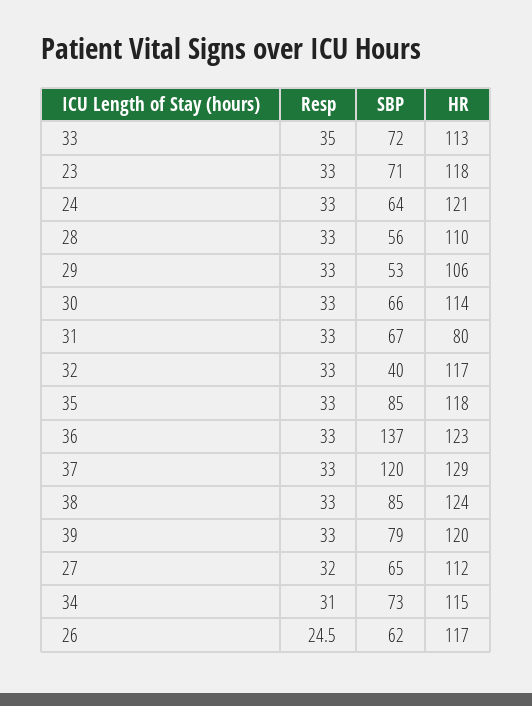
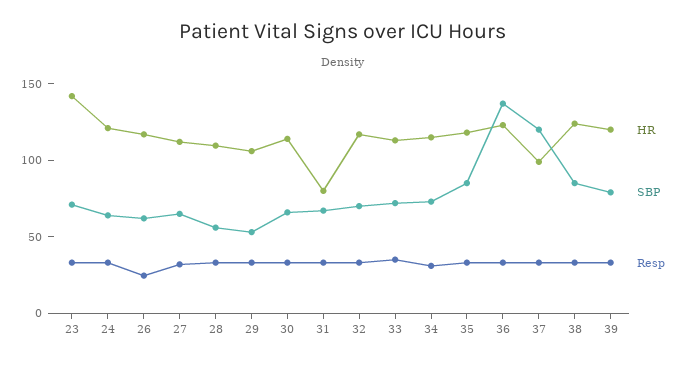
  {
    "Resp": {
      "33": 35,
      "23": 33,
      "24": 33,
      "28": 33,
      "29": 33,
      "30": 33,
      "31": 33,
      "32": 33,
      "35": 33,
      "36": 33,
      "37": 33,
      "38": 33,
      "39": 33,
      "27": 32,
      "34": 31,
      "26": 24.5
    },
    "SBP": {
      "33": 72,
      "23": 71,
      "24": 64,
      "28": 56,
      "29": 53,
      "30": 66,
      "31": 67,
-     "32": 40,
+     "32": 70,
      "35": 85,
      "36": 137,
      "37": 120,
      "38": 85,
      "39": 79,
      "27": 65,
      "34": 73,
      "26": 62
    },
    "HR": {
      "33": 113,
-     "23": 118,
+     "23": 140,
      "24": 121,
      "28": 110,
      "29": 106,
      "30": 114,
      "31": 80,
      "32": 117,
      "35": 118,
      "36": 123,
-     "37": 129,
+     "37": 100,
      "38": 124,
      "39": 120,
      "27": 112,
      "34": 115,
      "26": 117
    }
  }

